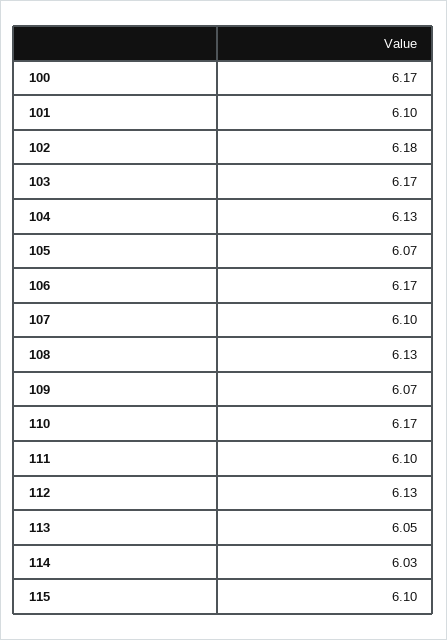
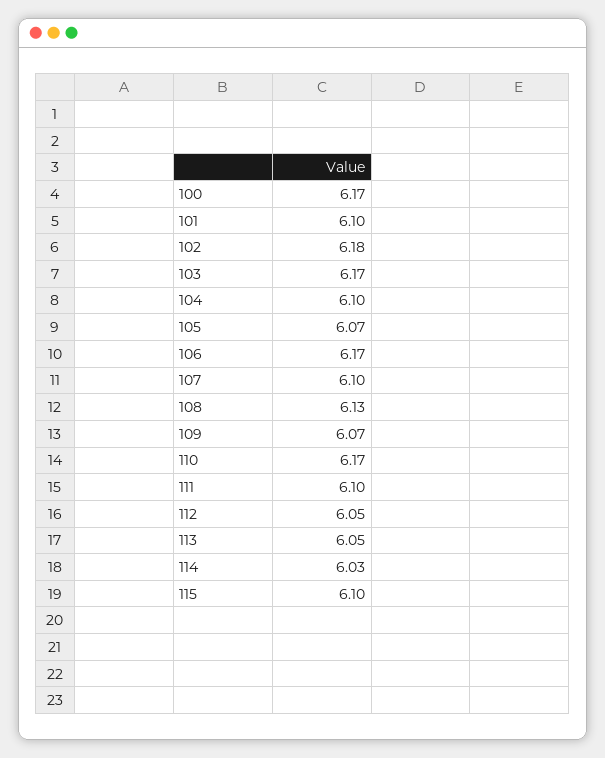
  {
    "100": 6.17,
    "101": 6.1,
    "102": 6.18,
    "103": 6.17,
-   "104": 6.13,
+   "104": 6.1,
    "105": 6.07,
    "106": 6.17,
    "107": 6.1,
    "108": 6.13,
    "109": 6.07,
    "110": 6.17,
    "111": 6.1,
-   "112": 6.13,
+   "112": 6.05,
    "113": 6.05,
    "114": 6.03,
    "115": 6.1
  }

